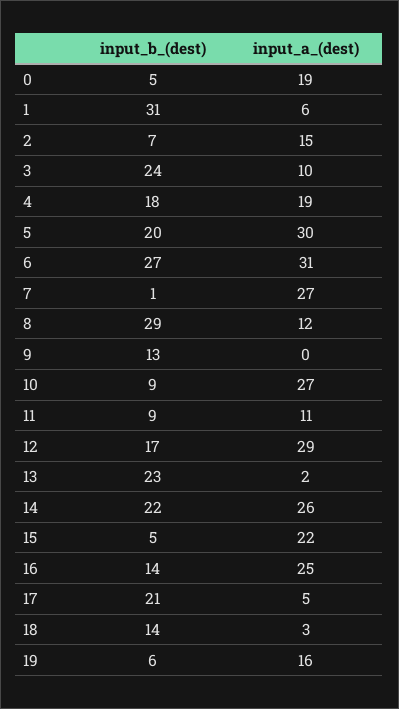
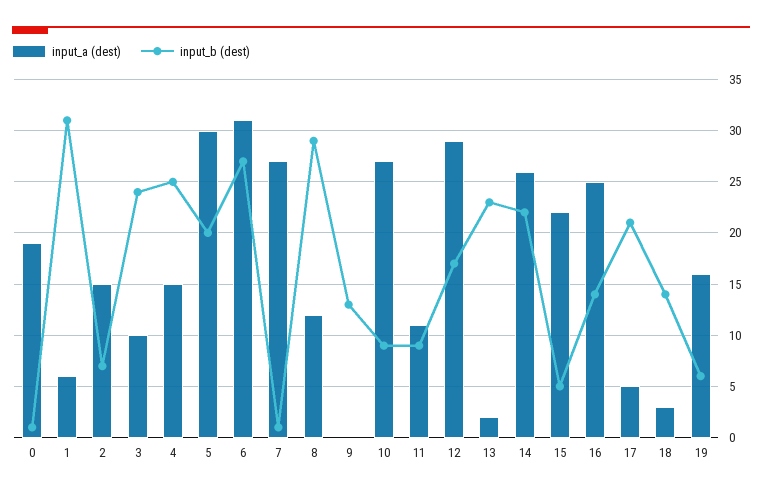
  {
    "input_b_(dest)": {
-     "0": 5,
+     "0": 1,
      "1": 31,
      "2": 7,
      "3": 24,
-     "4": 18,
+     "4": 25,
      "5": 20,
      "6": 27,
      "7": 1,
      "8": 29,
      "9": 13,
      "10": 9,
      "11": 9,
      "12": 17,
      "13": 23,
      "14": 22,
      "15": 5,
      "16": 14,
      "17": 21,
      "18": 14,
      "19": 6
    },
    "input_a_(dest)": {
      "0": 19,
      "1": 6,
      "2": 15,
      "3": 10,
-     "4": 19,
+     "4": 15,
      "5": 30,
      "6": 31,
      "7": 27,
      "8": 12,
      "9": 0,
      "10": 27,
      "11": 11,
      "12": 29,
      "13": 2,
      "14": 26,
      "15": 22,
      "16": 25,
      "17": 5,
      "18": 3,
      "19": 16
    }
  }

